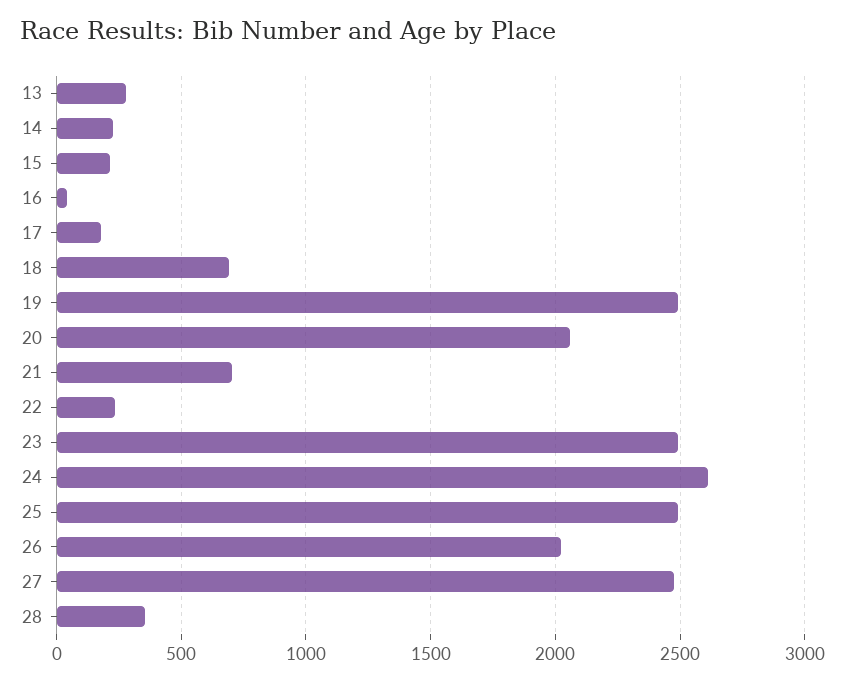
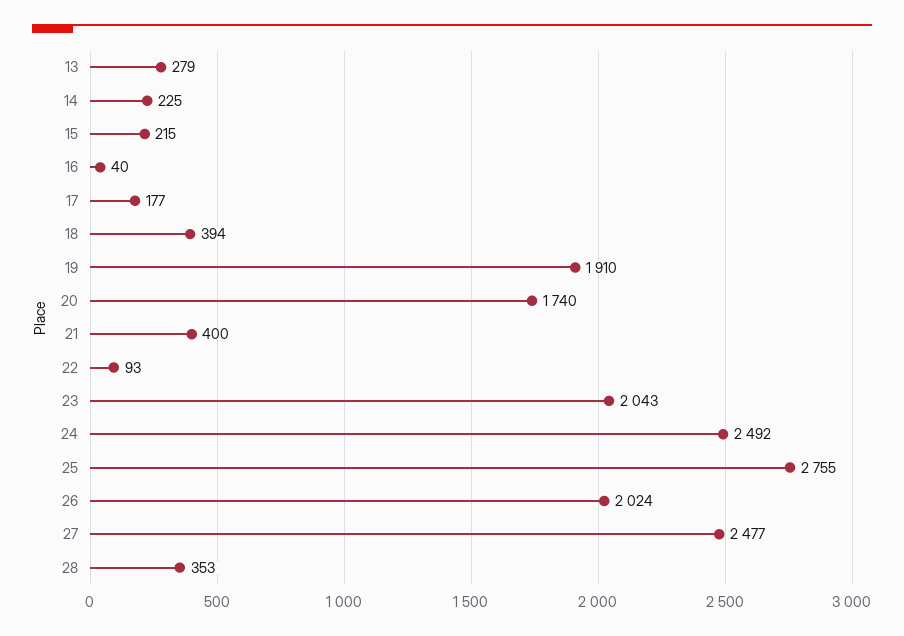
  {
    "13": 279,
    "14": 225,
    "15": 215,
    "16": 40,
    "17": 177,
-   "18": 700,
+   "18": 394,
-   "19": 2500,
+   "19": 1910,
-   "20": 2050,
+   "20": 1740,
-   "21": 700,
+   "21": 400,
-   "22": 250,
+   "22": 93,
-   "23": 2500,
+   "23": 2043,
-   "24": 2600,
+   "24": 2492,
-   "25": 2500,
+   "25": 2755,
    "26": 2024,
    "27": 2477,
    "28": 353
  }

